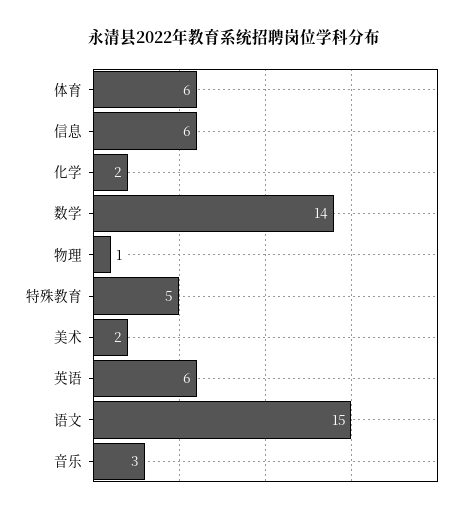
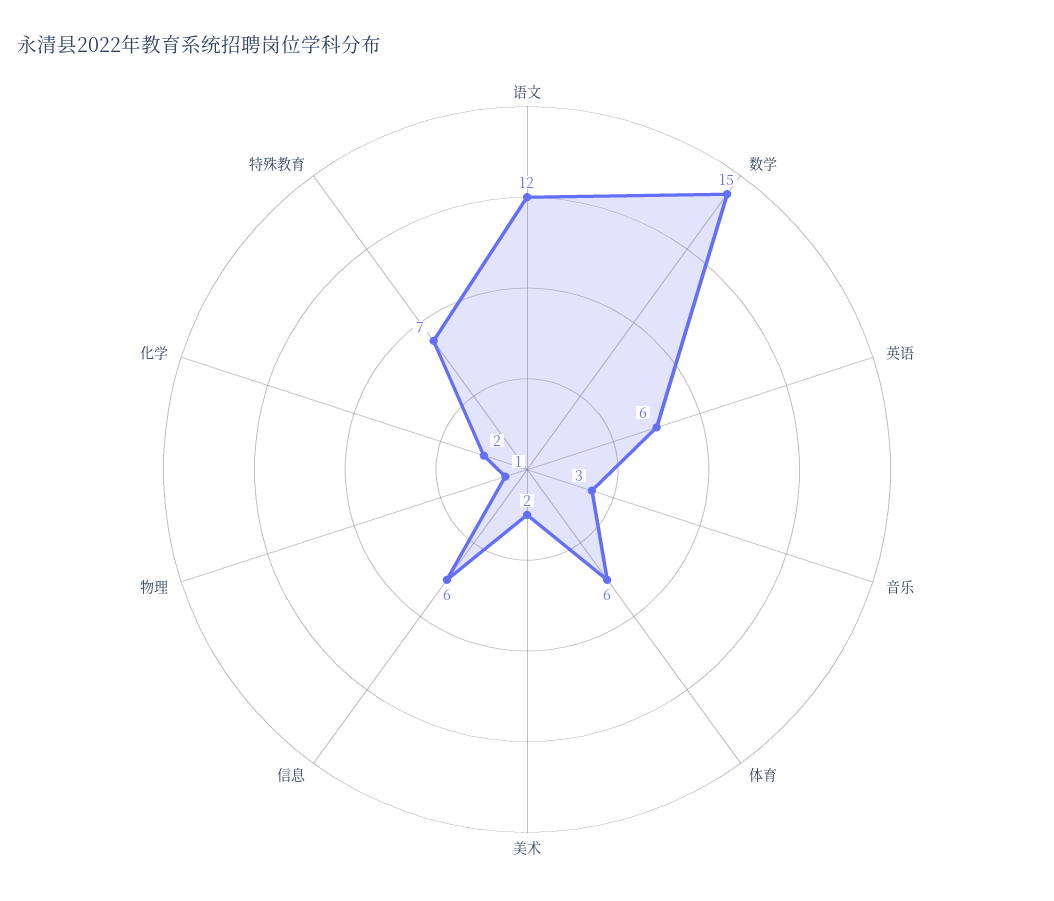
  {
    "体育": 6,
    "信息": 6,
    "化学": 2,
-   "数学": 14,
+   "数学": 15,
    "物理": 1,
-   "特殊教育": 5,
+   "特殊教育": 7,
    "美术": 2,
    "英语": 6,
-   "语文": 15,
+   "语文": 12,
    "音乐": 3
  }

